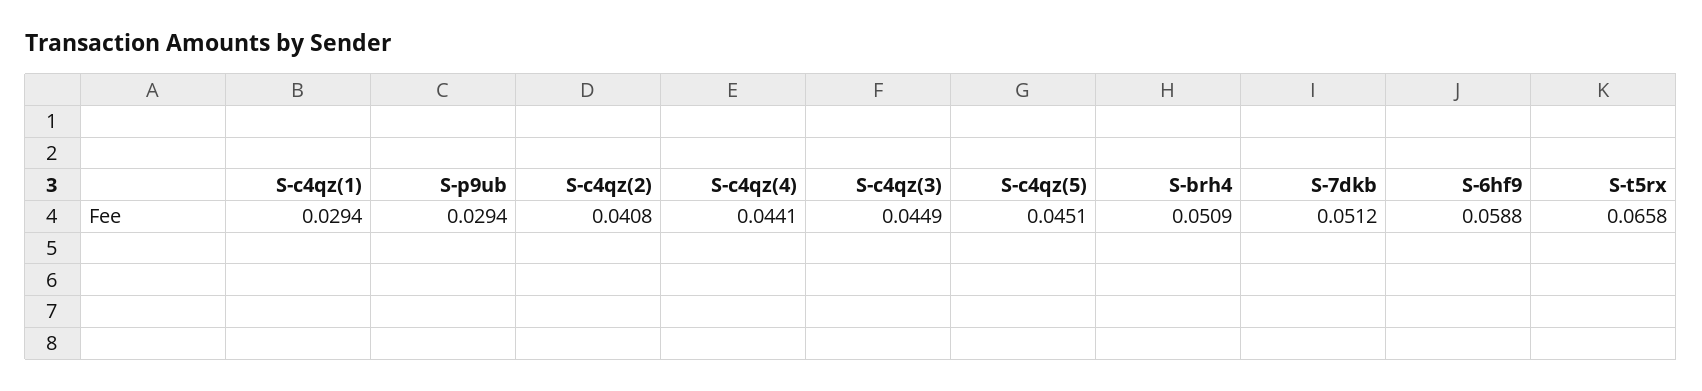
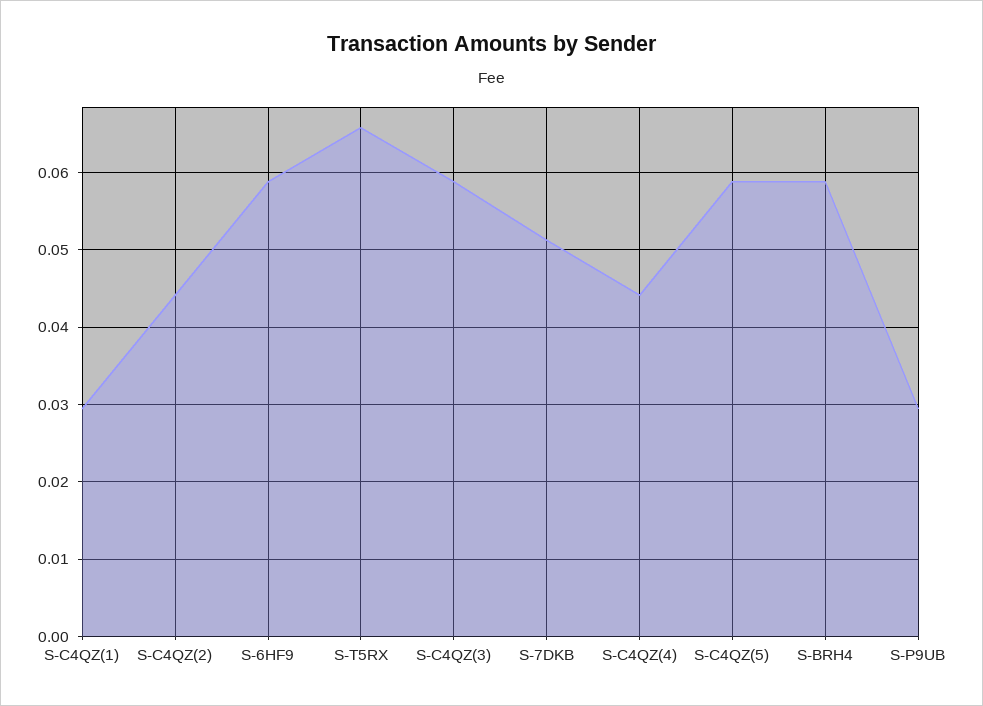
  {
    "S-c4qz(1)": 0.0294,
    "S-p9ub": 0.0294,
-   "S-c4qz(2)": 0.0408,
+   "S-c4qz(2)": 0.044,
    "S-c4qz(4)": 0.0441,
-   "S-c4qz(3)": 0.0449,
+   "S-c4qz(3)": 0.059,
-   "S-c4qz(5)": 0.0451,
+   "S-c4qz(5)": 0.059,
-   "S-brh4": 0.0509,
+   "S-brh4": 0.059,
    "S-7dkb": 0.0512,
    "S-6hf9": 0.0588,
    "S-t5rx": 0.0658
  }

